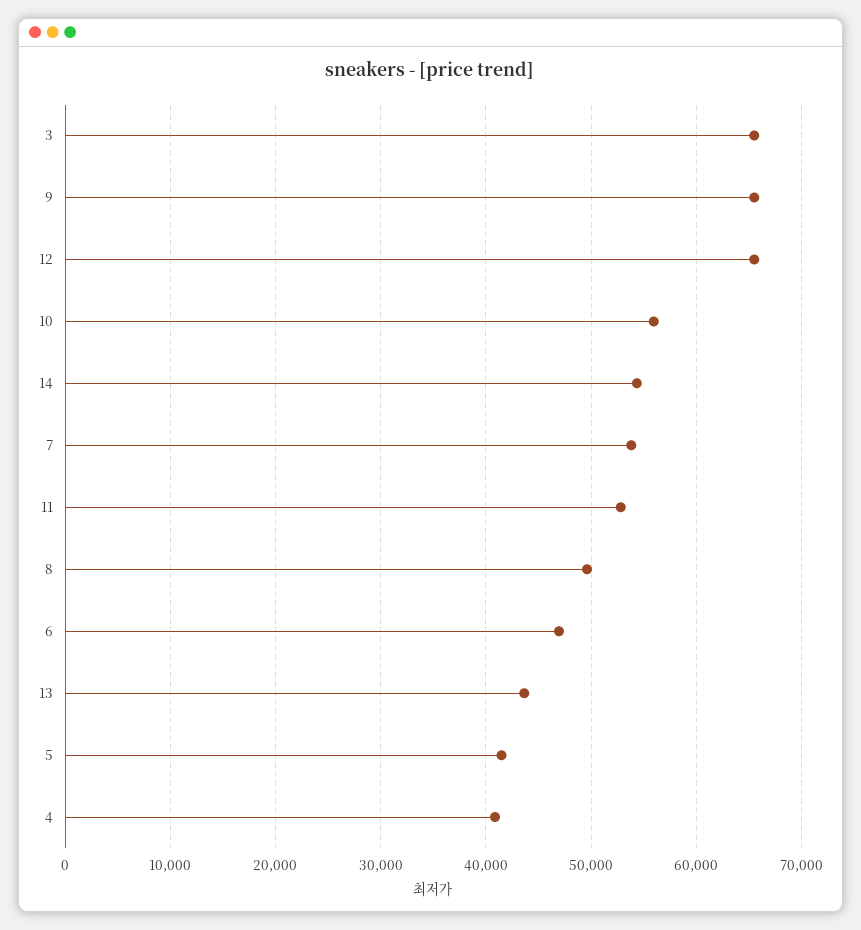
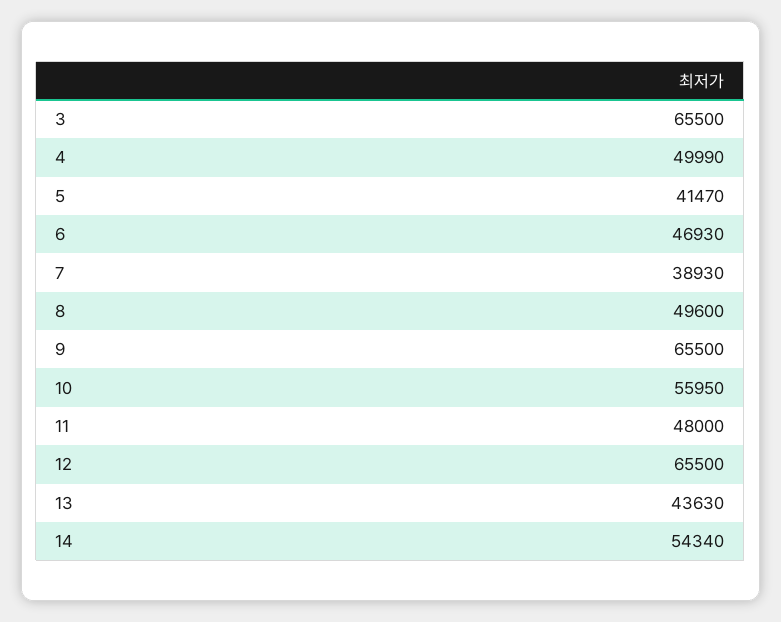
  {
    "3": 65500,
    "9": 65500,
    "12": 65500,
    "10": 55950,
    "14": 54340,
-   "7": 54000,
+   "7": 38930,
-   "11": 53000,
+   "11": 48000,
    "8": 49600,
    "6": 46930,
    "13": 43630,
    "5": 41470,
-   "4": 41000
+   "4": 49990
  }

